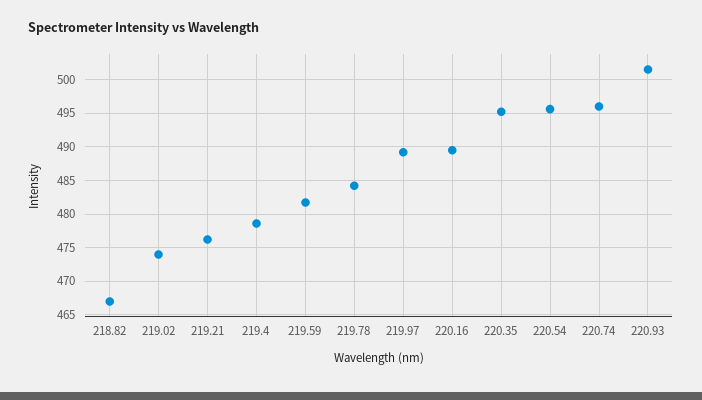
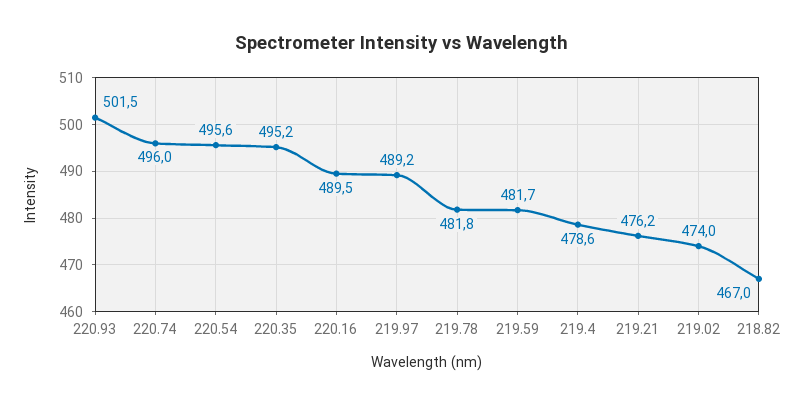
  {
    "218.82": 467,
    "219.02": 474,
    "219.21": 476.2,
    "219.4": 478.6,
    "219.59": 481.7,
-   "219.78": 484,
+   "219.78": 481.8,
    "219.97": 489.2,
    "220.16": 489.5,
    "220.35": 495.2,
    "220.54": 495.6,
    "220.74": 496,
    "220.93": 501.5
  }

